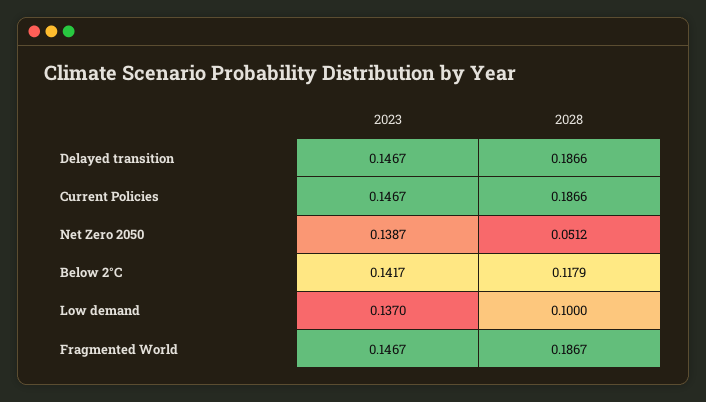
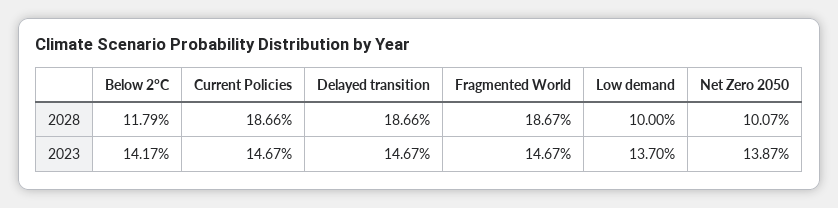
  {
    "2023": {
      "Delayed transition": 0.1467,
      "Current Policies": 0.1467,
      "Net Zero 2050": 0.1387,
      "Below 2°C": 0.1417,
      "Low demand": 0.137,
      "Fragmented World": 0.1467
    },
    "2028": {
      "Delayed transition": 0.1866,
      "Current Policies": 0.1866,
-     "Net Zero 2050": 0.0512,
+     "Net Zero 2050": 0.1007,
      "Below 2°C": 0.1179,
      "Low demand": 0.1,
      "Fragmented World": 0.1867
    }
  }

